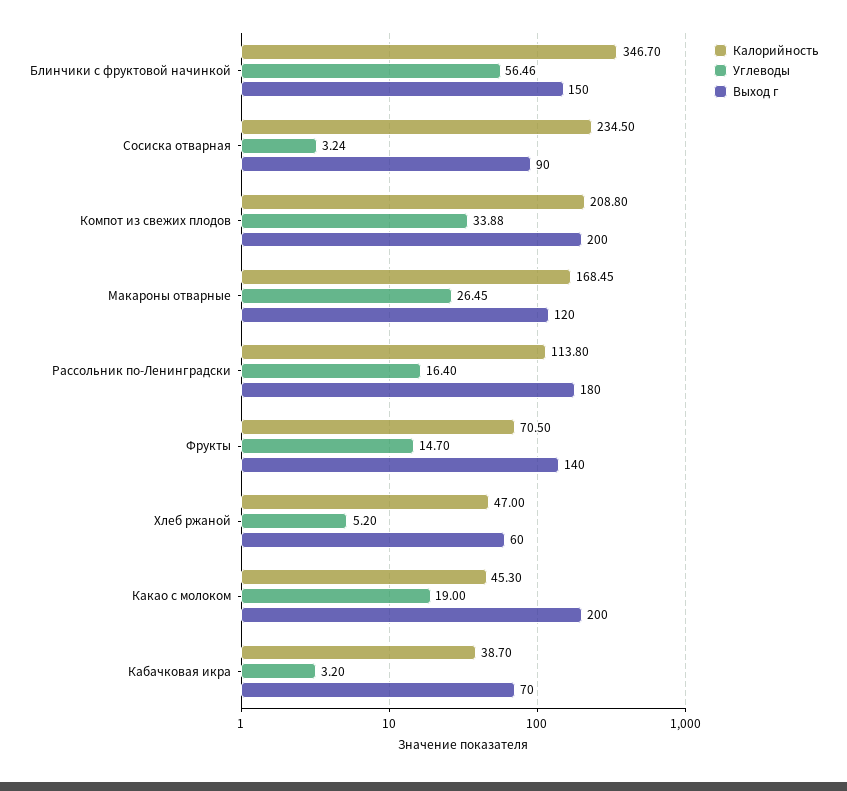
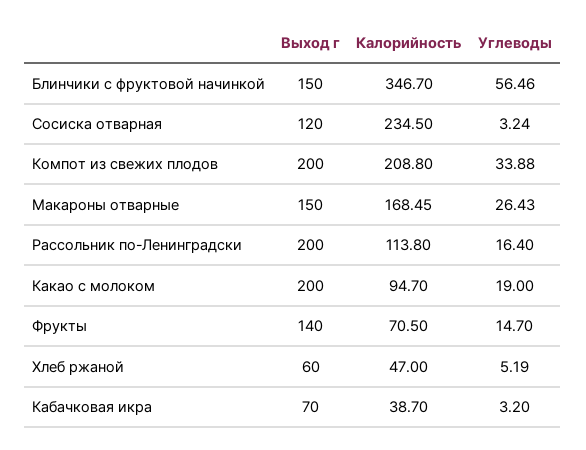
  {
    "Калорийность": {
      "Блинчики с фруктовой начинкой": 346.7,
      "Сосиска отварная": 234.5,
      "Компот из свежих плодов": 208.8,
      "Макароны отварные": 168.45,
      "Рассольник по-Ленинградски": 113.8,
      "Фрукты": 70.5,
      "Хлеб ржаной": 47,
-     "Какао с молоком": 45.3,
+     "Какао с молоком": 94.7,
      "Кабачковая икра": 38.7
    },
    "Углеводы": {
      "Блинчики с фруктовой начинкой": 56.46,
      "Сосиска отварная": 3.24,
      "Компот из свежих плодов": 33.88,
-     "Макароны отварные": 26.45,
+     "Макароны отварные": 26.43,
      "Рассольник по-Ленинградски": 16.4,
      "Фрукты": 14.7,
-     "Хлеб ржаной": 5.2,
+     "Хлеб ржаной": 5.19,
      "Какао с молоком": 19,
      "Кабачковая икра": 3.2
    },
    "Выход г": {
      "Блинчики с фруктовой начинкой": 150,
-     "Сосиска отварная": 90,
+     "Сосиска отварная": 120,
      "Компот из свежих плодов": 200,
-     "Макароны отварные": 120,
+     "Макароны отварные": 150,
-     "Рассольник по-Ленинградски": 180,
+     "Рассольник по-Ленинградски": 200,
      "Фрукты": 140,
      "Хлеб ржаной": 60,
      "Какао с молоком": 200,
      "Кабачковая икра": 70
    }
  }

